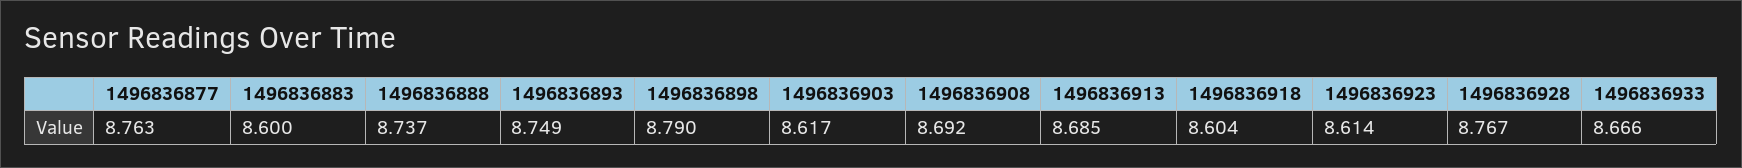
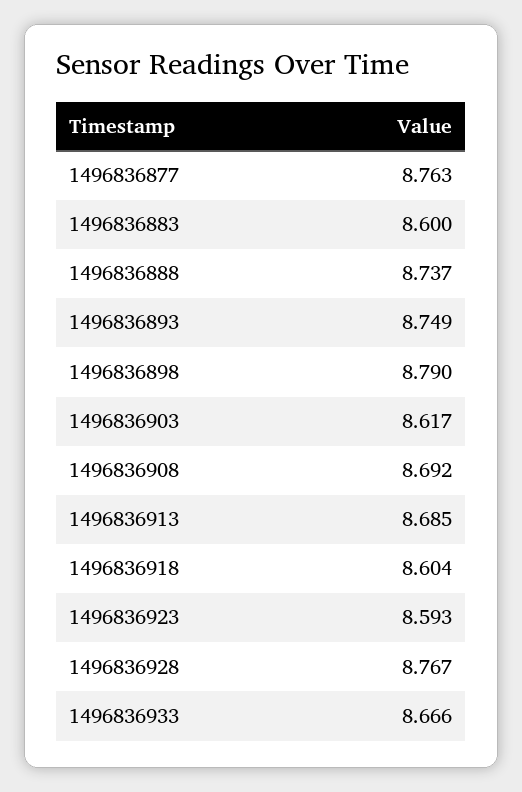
  {
    "1496836877": 8.763,
    "1496836883": 8.6,
    "1496836888": 8.737,
    "1496836893": 8.749,
    "1496836898": 8.79,
    "1496836903": 8.617,
    "1496836908": 8.692,
    "1496836913": 8.685,
    "1496836918": 8.604,
-   "1496836923": 8.614,
+   "1496836923": 8.593,
    "1496836928": 8.767,
    "1496836933": 8.666
  }

